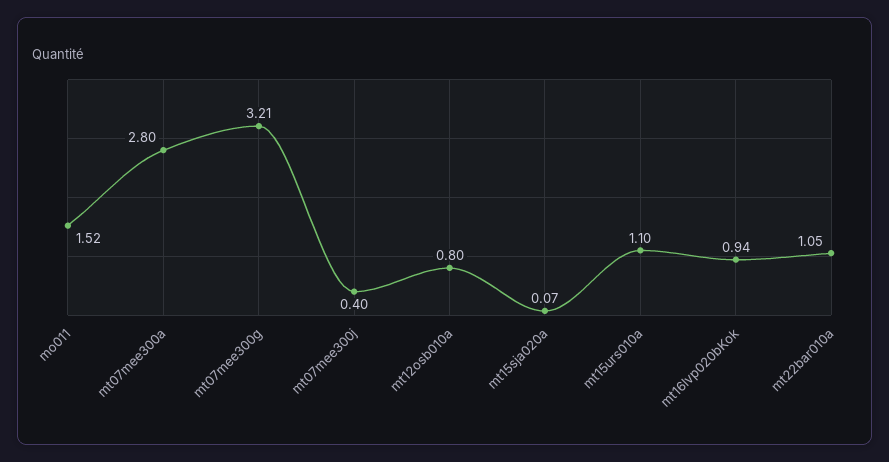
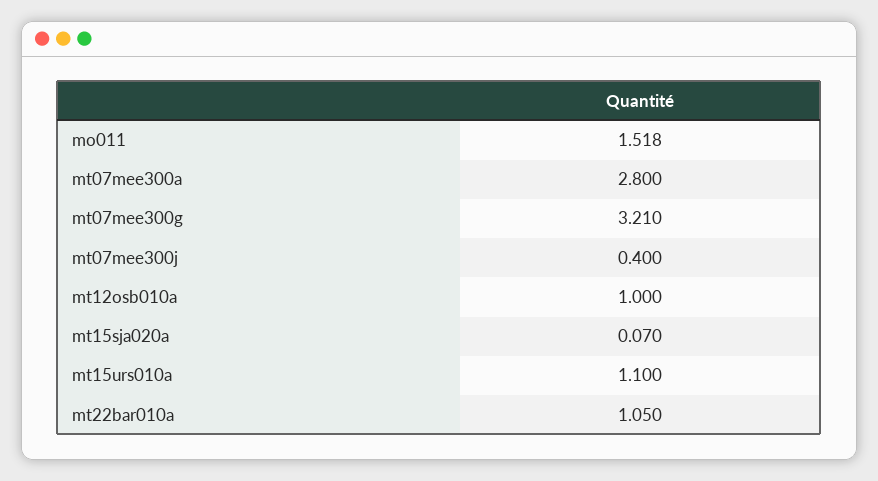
  {
    "mo011": 1.518,
    "mt07mee300a": 2.8,
    "mt07mee300g": 3.21,
    "mt07mee300j": 0.4,
-   "mt12osb010a": 0.8,
+   "mt12osb010a": 1,
    "mt15sja020a": 0.07,
    "mt15urs010a": 1.1,
-   "mt16lvp020bKok": 0.94,
    "mt22bar010a": 1.05
  }

